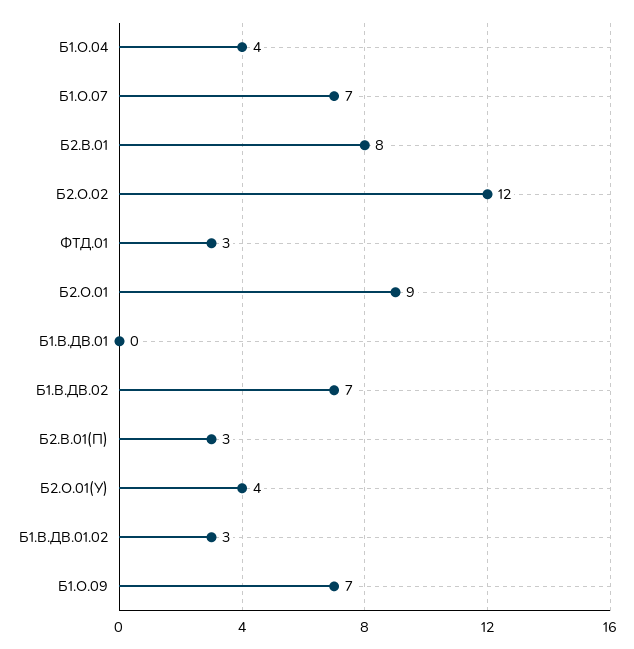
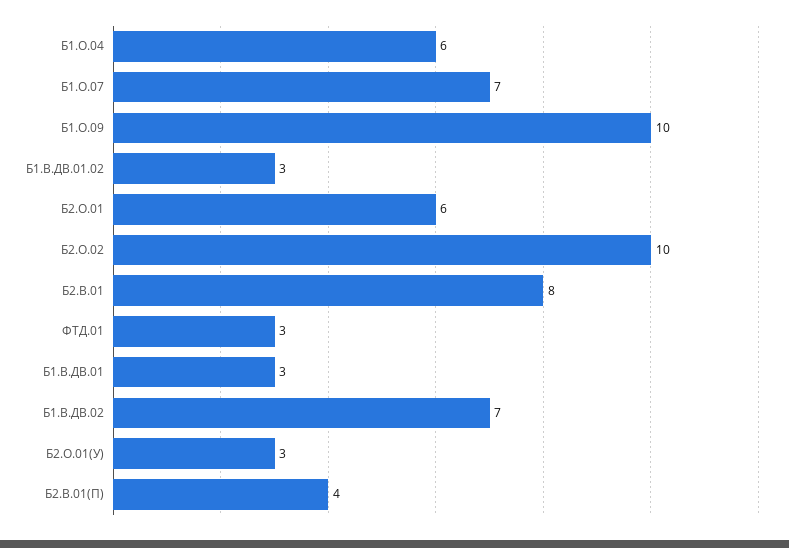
  {
-   "Б1.О.04": 4,
+   "Б1.О.04": 6,
    "Б1.О.07": 7,
    "Б2.В.01": 8,
-   "Б2.О.02": 12,
+   "Б2.О.02": 10,
    "ФТД.01": 3,
-   "Б2.О.01": 9,
+   "Б2.О.01": 6,
-   "Б1.В.ДВ.01": 0,
+   "Б1.В.ДВ.01": 3,
    "Б1.В.ДВ.02": 7,
-   "Б2.В.01(П)": 3,
+   "Б2.В.01(П)": 4,
-   "Б2.О.01(У)": 4,
+   "Б2.О.01(У)": 3,
    "Б1.В.ДВ.01.02": 3,
-   "Б1.О.09": 7
+   "Б1.О.09": 10
  }

